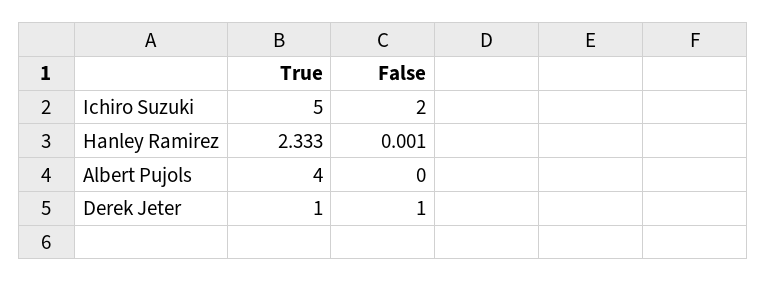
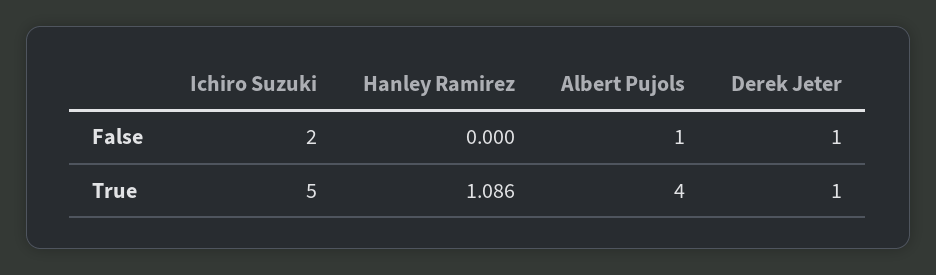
  {
    "True": {
      "Ichiro Suzuki": 5,
-     "Hanley Ramirez": 2.333,
+     "Hanley Ramirez": 1.086,
      "Albert Pujols": 4,
      "Derek Jeter": 1
    },
    "False": {
      "Ichiro Suzuki": 2,
-     "Hanley Ramirez": 0.001,
+     "Hanley Ramirez": 0,
-     "Albert Pujols": 0,
+     "Albert Pujols": 1,
      "Derek Jeter": 1
    }
  }

